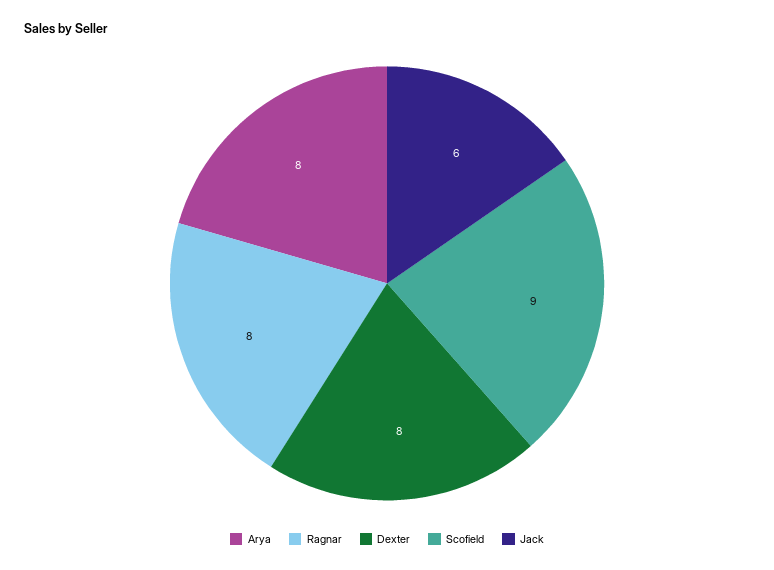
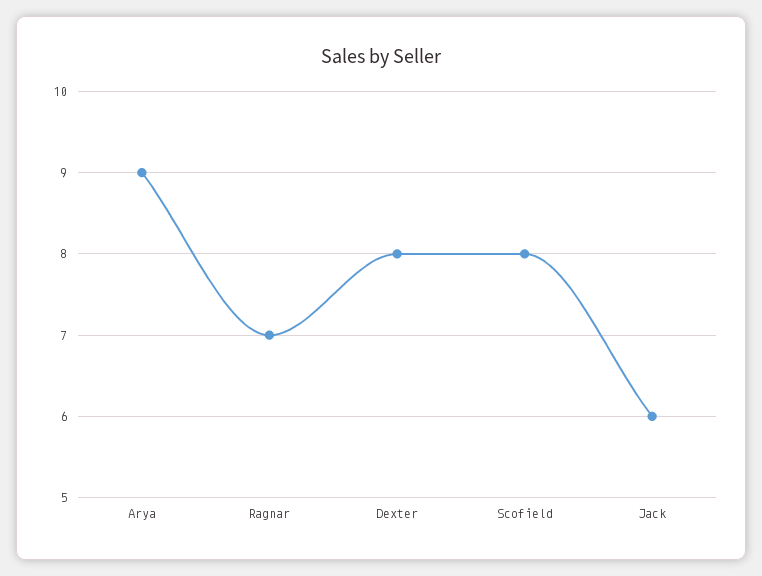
  {
-   "Arya": 8,
+   "Arya": 9,
-   "Ragnar": 8,
+   "Ragnar": 7,
    "Dexter": 8,
-   "Scofield": 9,
+   "Scofield": 8,
    "Jack": 6
  }

